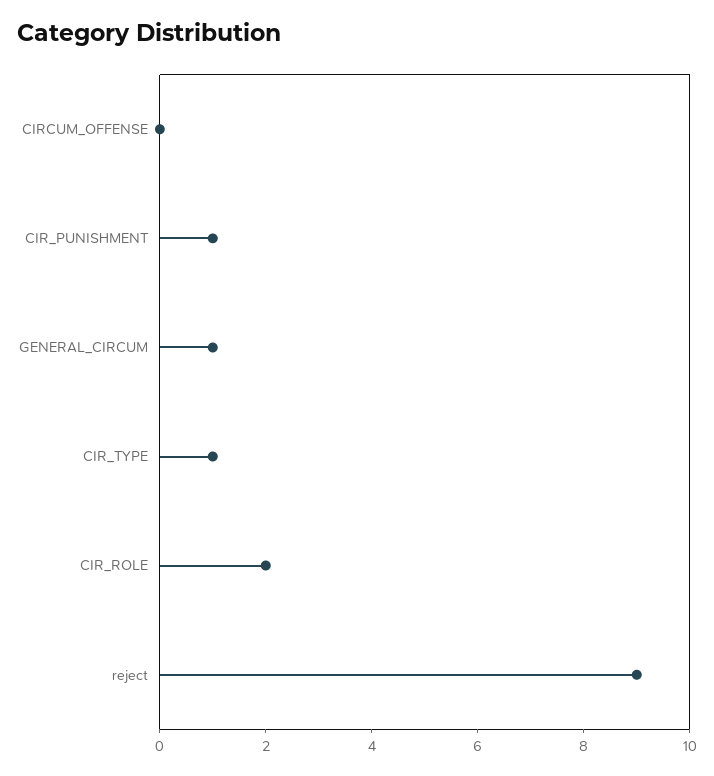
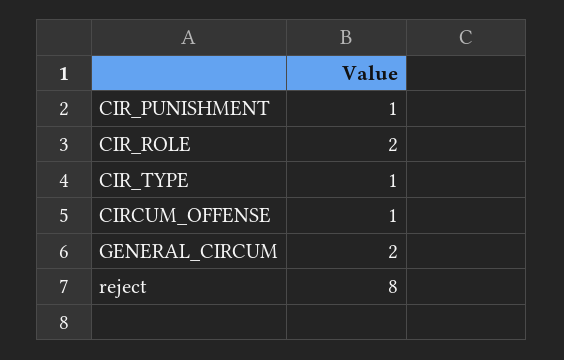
  {
-   "CIRCUM_OFFENSE": 0,
+   "CIRCUM_OFFENSE": 1,
    "CIR_PUNISHMENT": 1,
-   "GENERAL_CIRCUM": 1,
+   "GENERAL_CIRCUM": 2,
    "CIR_TYPE": 1,
    "CIR_ROLE": 2,
-   "reject": 9
+   "reject": 8
  }

